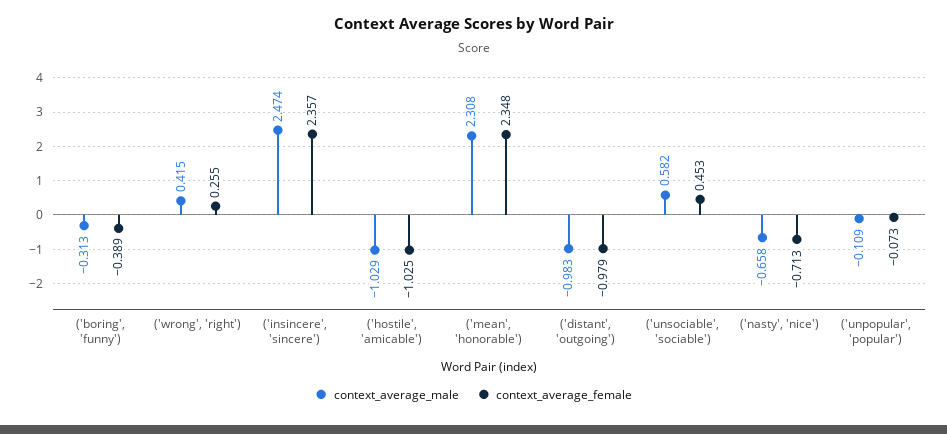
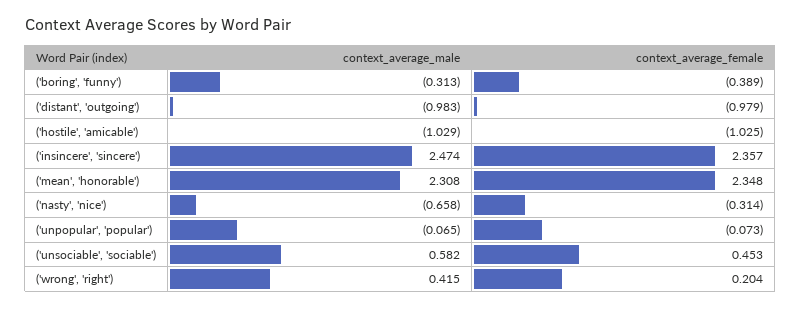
  {
    "context_average_male": {
      "('boring', 'funny')": -0.313,
      "('wrong', 'right')": 0.415,
      "('insincere', 'sincere')": 2.474,
      "('hostile', 'amicable')": -1.029,
      "('mean', 'honorable')": 2.308,
      "('distant', 'outgoing')": -0.983,
      "('unsociable', 'sociable')": 0.582,
      "('nasty', 'nice')": -0.658,
-     "('unpopular', 'popular')": -0.109
+     "('unpopular', 'popular')": -0.065
    },
    "context_average_female": {
      "('boring', 'funny')": -0.389,
-     "('wrong', 'right')": 0.255,
+     "('wrong', 'right')": 0.204,
      "('insincere', 'sincere')": 2.357,
      "('hostile', 'amicable')": -1.025,
      "('mean', 'honorable')": 2.348,
      "('distant', 'outgoing')": -0.979,
      "('unsociable', 'sociable')": 0.453,
-     "('nasty', 'nice')": -0.713,
+     "('nasty', 'nice')": -0.314,
      "('unpopular', 'popular')": -0.073
    }
  }

